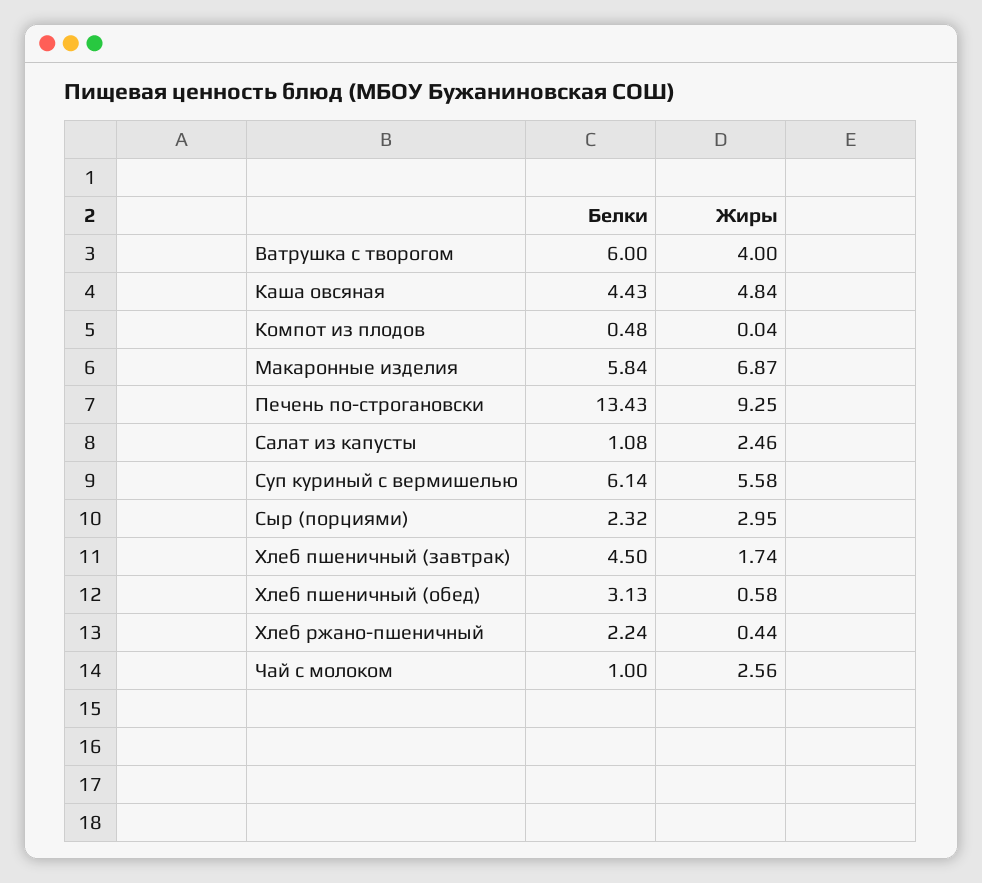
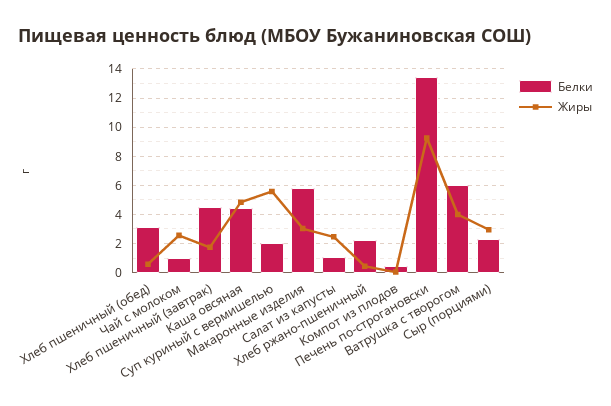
  {
    "Белки": {
      "Ватрушка с творогом": 6,
      "Каша овсяная": 4.43,
      "Компот из плодов": 0.48,
      "Макаронные изделия": 5.84,
      "Печень по-строгановски": 13.43,
      "Салат из капусты": 1.08,
-     "Суп куриный с вермишелью": 6.14,
+     "Суп куриный с вермишелью": 2,
      "Сыр (порциями)": 2.32,
      "Хлеб пшеничный (завтрак)": 4.5,
      "Хлеб пшеничный (обед)": 3.13,
      "Хлеб ржано-пшеничный": 2.24,
      "Чай с молоком": 1
    },
    "Жиры": {
      "Ватрушка с творогом": 4,
      "Каша овсяная": 4.84,
      "Компот из плодов": 0.04,
-     "Макаронные изделия": 6.87,
+     "Макаронные изделия": 3,
      "Печень по-строгановски": 9.25,
      "Салат из капусты": 2.46,
      "Суп куриный с вермишелью": 5.58,
      "Сыр (порциями)": 2.95,
      "Хлеб пшеничный (завтрак)": 1.74,
      "Хлеб пшеничный (обед)": 0.58,
      "Хлеб ржано-пшеничный": 0.44,
      "Чай с молоком": 2.56
    }
  }

